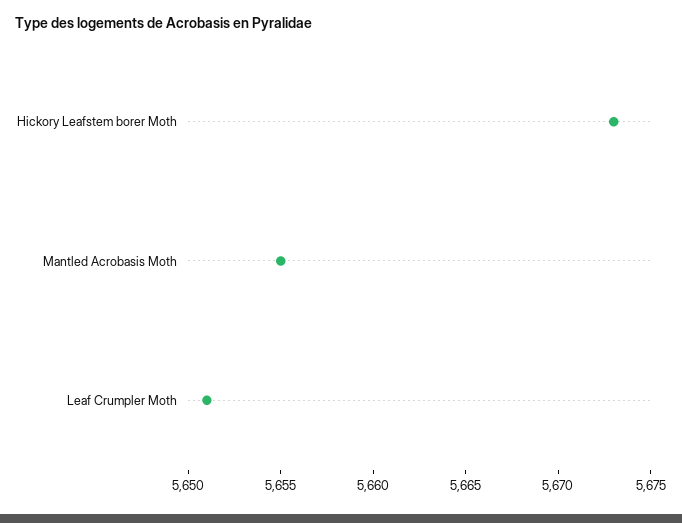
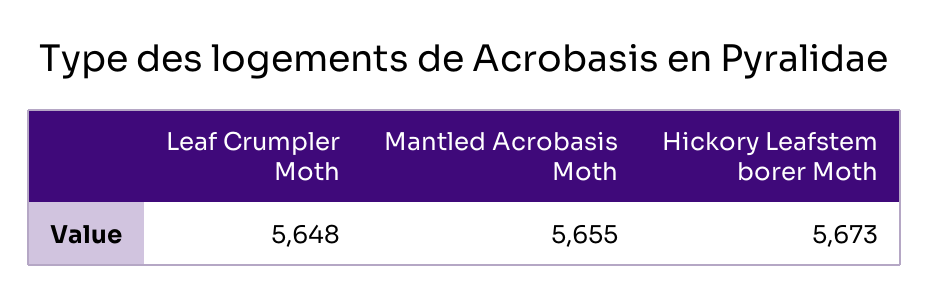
  {
    "Hickory Leafstem borer Moth": 5673,
    "Mantled Acrobasis Moth": 5655,
-   "Leaf Crumpler Moth": 5651
+   "Leaf Crumpler Moth": 5648
  }

